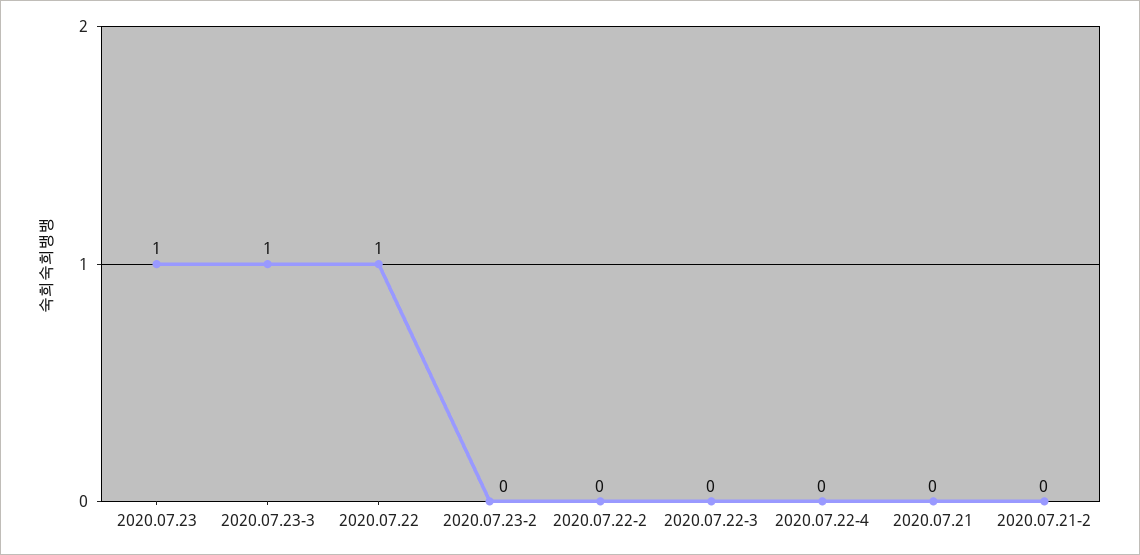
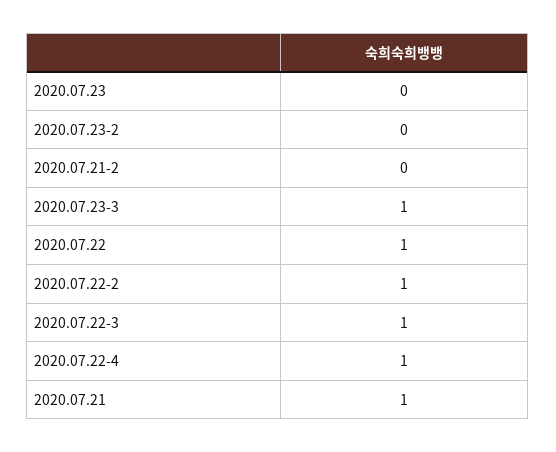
  {
-   "2020.07.23": 1,
+   "2020.07.23": 0,
    "2020.07.23-3": 1,
    "2020.07.22": 1,
    "2020.07.23-2": 0,
-   "2020.07.22-2": 0,
+   "2020.07.22-2": 1,
-   "2020.07.22-3": 0,
+   "2020.07.22-3": 1,
-   "2020.07.22-4": 0,
+   "2020.07.22-4": 1,
-   "2020.07.21": 0,
+   "2020.07.21": 1,
    "2020.07.21-2": 0
  }

